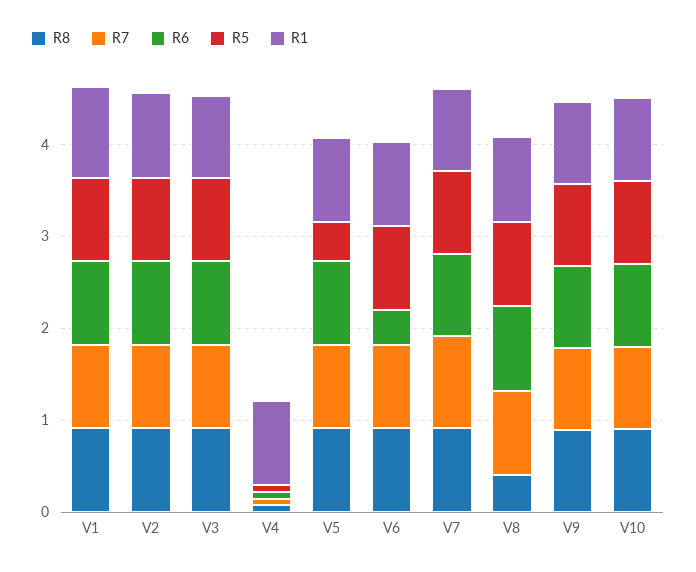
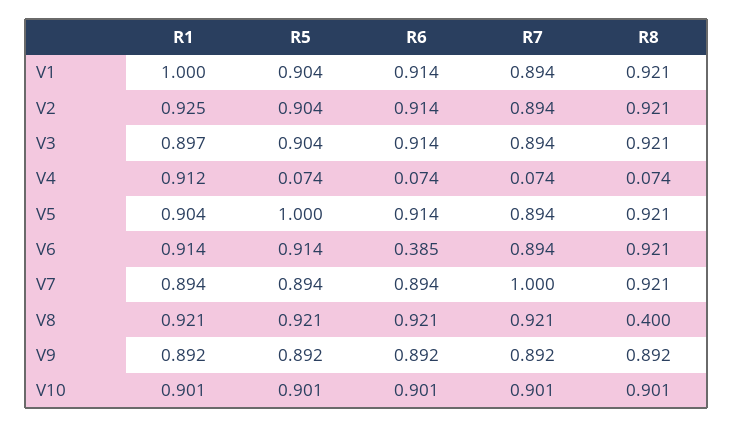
  {
    "R8": {
      "V1": 0.921,
      "V2": 0.921,
      "V3": 0.921,
      "V4": 0.074,
      "V5": 0.921,
      "V6": 0.921,
      "V7": 0.921,
      "V8": 0.4,
      "V9": 0.892,
      "V10": 0.901
    },
    "R7": {
      "V1": 0.894,
      "V2": 0.894,
      "V3": 0.894,
      "V4": 0.074,
      "V5": 0.894,
      "V6": 0.894,
      "V7": 1,
      "V8": 0.921,
      "V9": 0.892,
      "V10": 0.901
    },
    "R6": {
      "V1": 0.914,
      "V2": 0.914,
      "V3": 0.914,
      "V4": 0.074,
      "V5": 0.914,
      "V6": 0.385,
      "V7": 0.894,
      "V8": 0.921,
      "V9": 0.892,
      "V10": 0.901
    },
    "R5": {
      "V1": 0.904,
      "V2": 0.904,
      "V3": 0.904,
      "V4": 0.074,
-     "V5": 0.4,
+     "V5": 1,
      "V6": 0.914,
      "V7": 0.894,
      "V8": 0.921,
      "V9": 0.892,
      "V10": 0.901
    },
    "R1": {
      "V1": 1,
      "V2": 0.925,
      "V3": 0.897,
      "V4": 0.912,
      "V5": 0.904,
      "V6": 0.914,
      "V7": 0.894,
      "V8": 0.921,
      "V9": 0.892,
      "V10": 0.901
    }
  }

